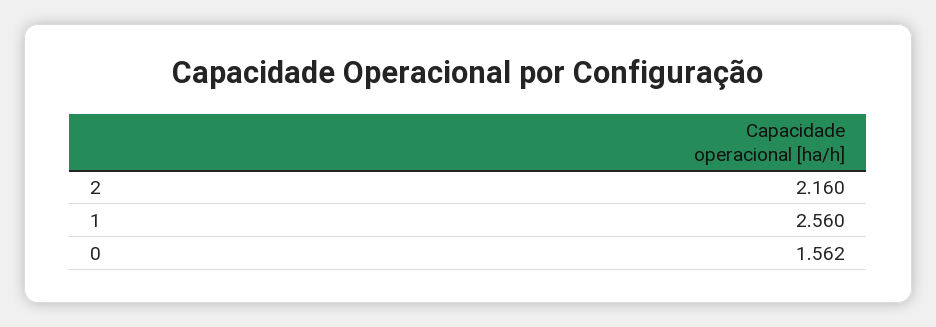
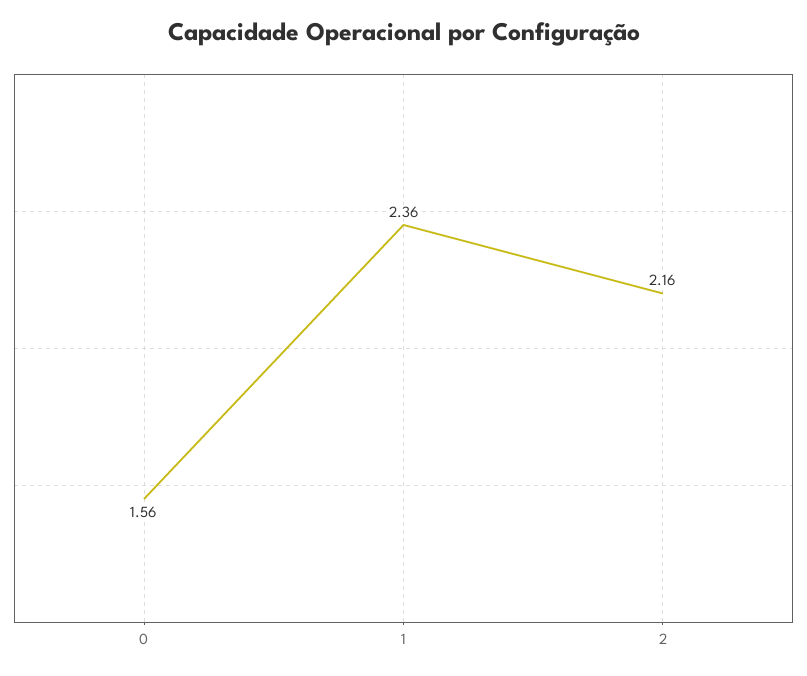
  {
    "2": 2.16,
-   "1": 2.56,
+   "1": 2.36,
    "0": 1.562
  }

